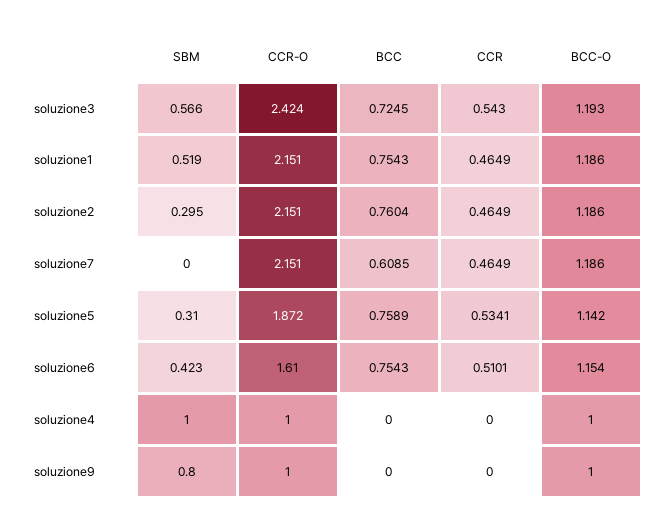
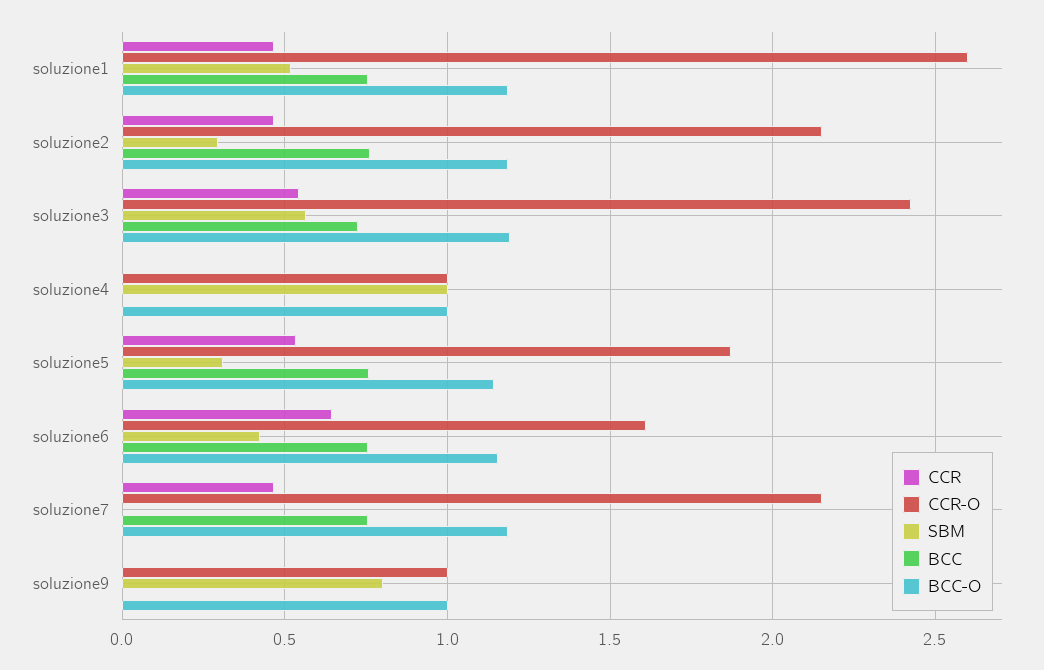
  {
    "SBM": {
      "soluzione3": 0.566,
      "soluzione1": 0.519,
      "soluzione2": 0.295,
      "soluzione7": 0,
      "soluzione5": 0.31,
      "soluzione6": 0.423,
      "soluzione4": 1,
      "soluzione9": 0.8
    },
    "CCR-O": {
      "soluzione3": 2.424,
-     "soluzione1": 2.151,
+     "soluzione1": 2.6,
      "soluzione2": 2.151,
      "soluzione7": 2.151,
      "soluzione5": 1.872,
      "soluzione6": 1.61,
      "soluzione4": 1,
      "soluzione9": 1
    },
    "BCC": {
      "soluzione3": 0.7245,
      "soluzione1": 0.7543,
      "soluzione2": 0.7604,
-     "soluzione7": 0.6085,
+     "soluzione7": 0.75,
      "soluzione5": 0.7589,
      "soluzione6": 0.7543,
      "soluzione4": 0,
      "soluzione9": 0
    },
    "CCR": {
      "soluzione3": 0.543,
      "soluzione1": 0.4649,
      "soluzione2": 0.4649,
      "soluzione7": 0.4649,
      "soluzione5": 0.5341,
-     "soluzione6": 0.5101,
+     "soluzione6": 0.65,
      "soluzione4": 0,
      "soluzione9": 0
    },
    "BCC-O": {
      "soluzione3": 1.193,
      "soluzione1": 1.186,
      "soluzione2": 1.186,
      "soluzione7": 1.186,
      "soluzione5": 1.142,
      "soluzione6": 1.154,
      "soluzione4": 1,
      "soluzione9": 1
    }
  }

